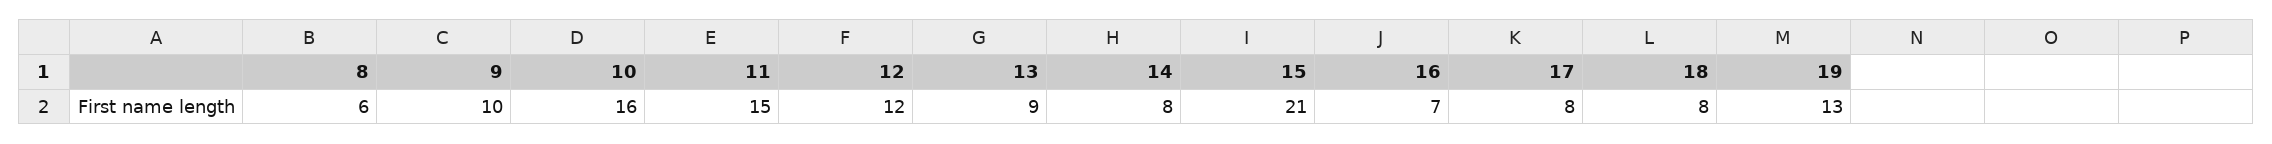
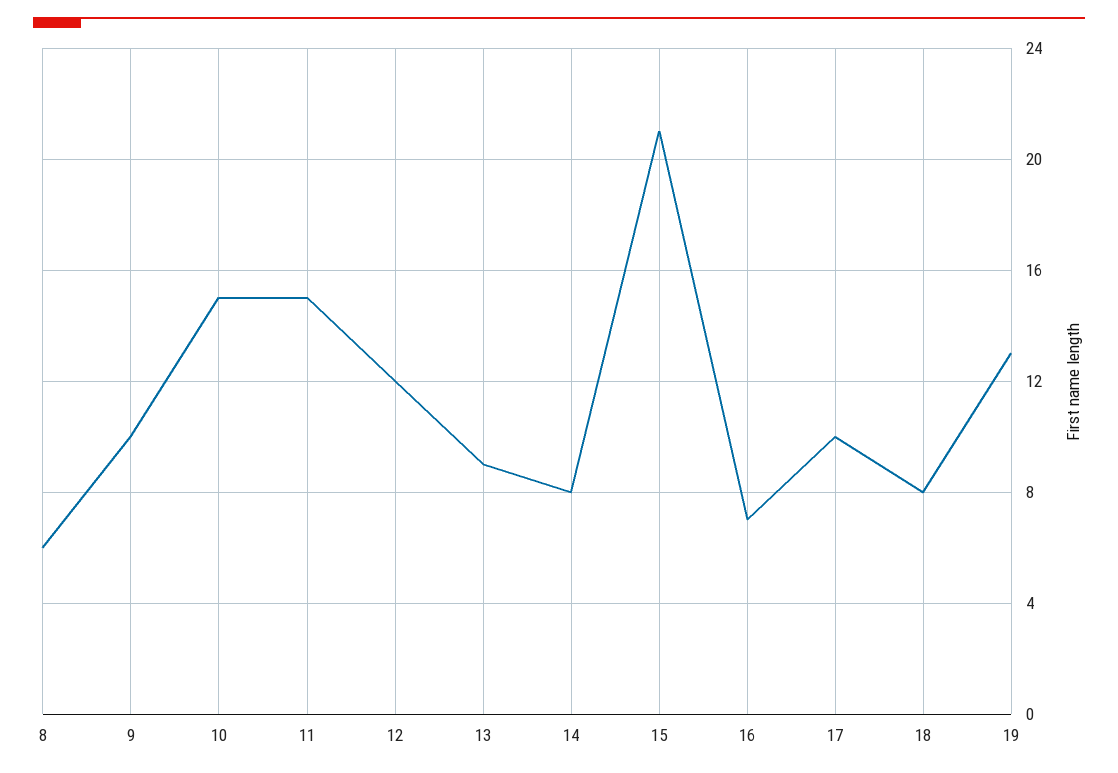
  {
    "8": 6,
    "9": 10,
-   "10": 16,
+   "10": 15,
    "11": 15,
    "12": 12,
    "13": 9,
    "14": 8,
    "15": 21,
    "16": 7,
-   "17": 8,
+   "17": 10,
    "18": 8,
    "19": 13
  }

